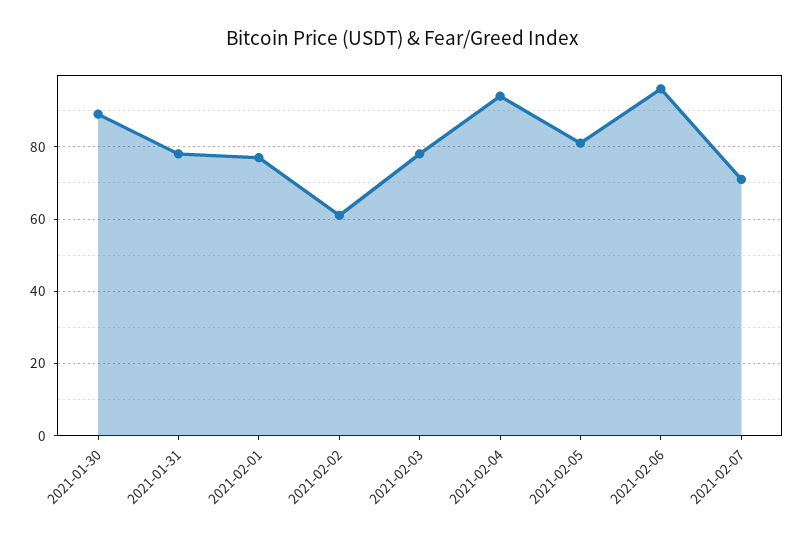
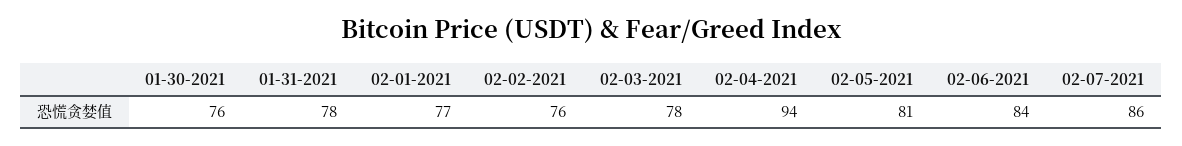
  {
-   "2021-01-30": 90,
+   "2021-01-30": 76,
    "2021-01-31": 78,
    "2021-02-01": 77,
-   "2021-02-02": 60,
+   "2021-02-02": 76,
    "2021-02-03": 78,
    "2021-02-04": 94,
    "2021-02-05": 81,
-   "2021-02-06": 95,
+   "2021-02-06": 84,
-   "2021-02-07": 70
+   "2021-02-07": 86
  }

